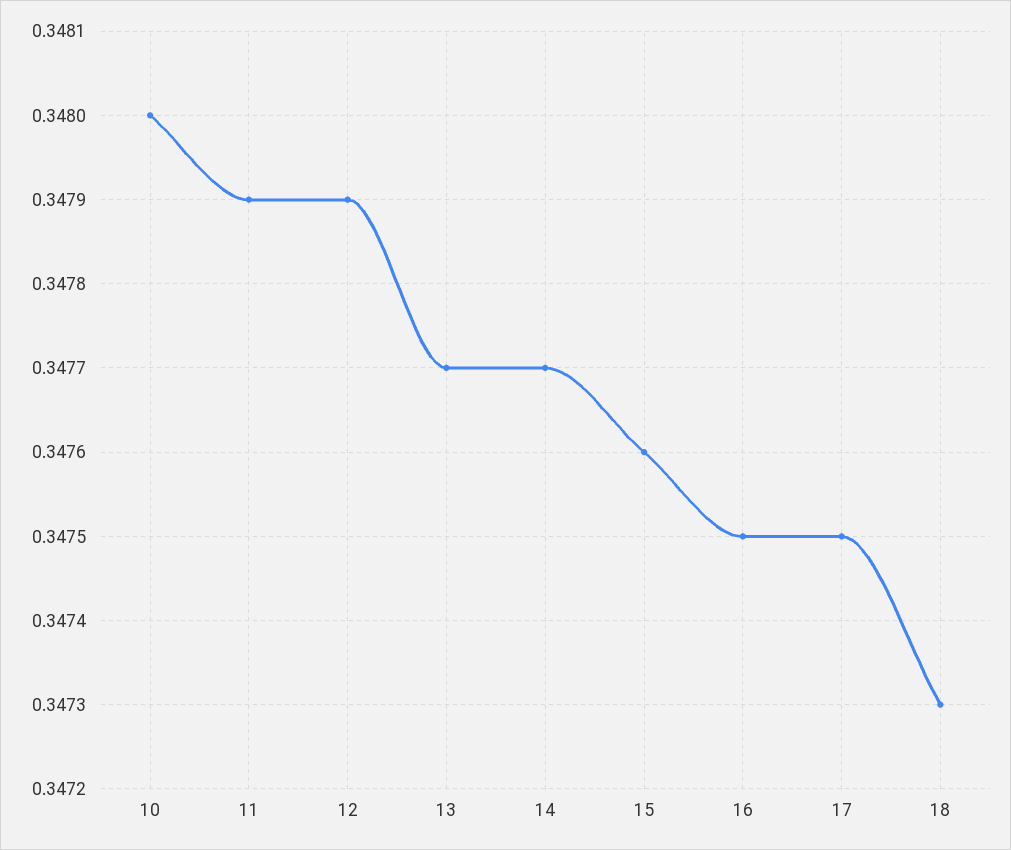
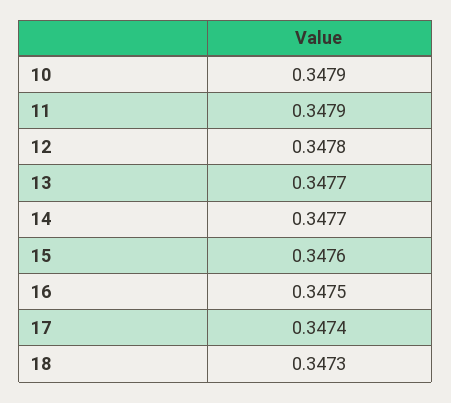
  {
-   "10": 0.348,
+   "10": 0.3479,
    "11": 0.3479,
-   "12": 0.3479,
+   "12": 0.3478,
    "13": 0.3477,
    "14": 0.3477,
    "15": 0.3476,
    "16": 0.3475,
-   "17": 0.3475,
+   "17": 0.3474,
    "18": 0.3473
  }

